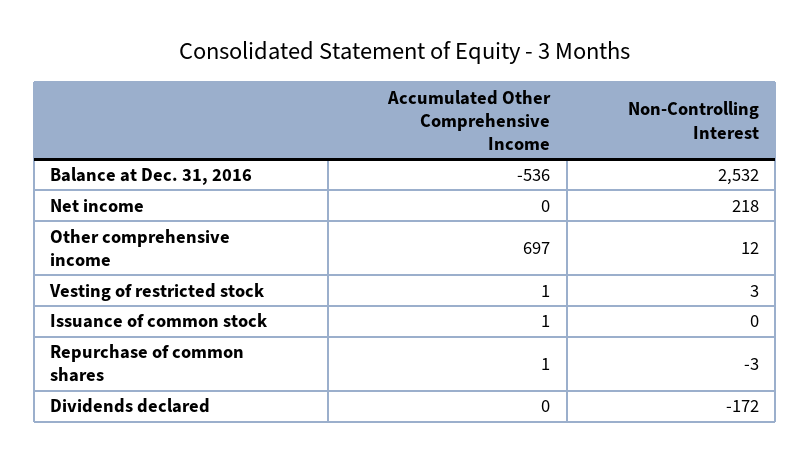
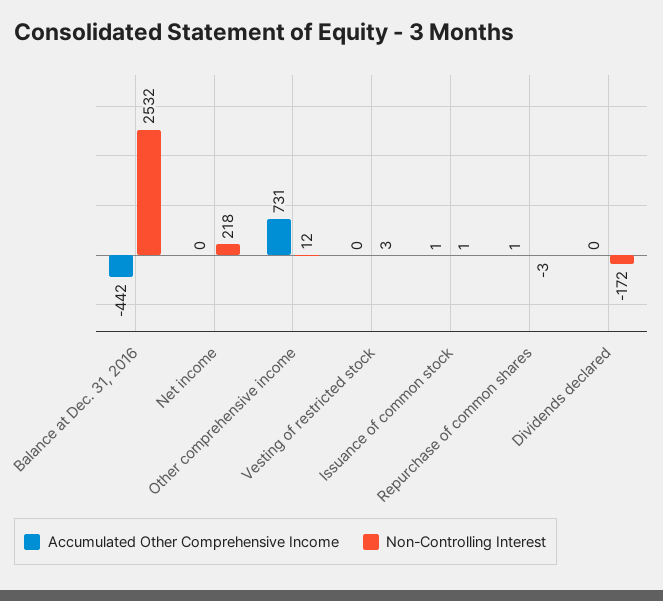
  {
    "Accumulated Other Comprehensive Income": {
-     "Balance at Dec. 31, 2016": -536,
+     "Balance at Dec. 31, 2016": -442,
      "Net income": 0,
-     "Other comprehensive income": 697,
+     "Other comprehensive income": 731,
-     "Vesting of restricted stock": 1,
+     "Vesting of restricted stock": 0,
      "Issuance of common stock": 1,
      "Repurchase of common shares": 1,
      "Dividends declared": 0
    },
    "Non-Controlling Interest": {
      "Balance at Dec. 31, 2016": 2532,
      "Net income": 218,
      "Other comprehensive income": 12,
      "Vesting of restricted stock": 3,
-     "Issuance of common stock": 0,
+     "Issuance of common stock": 1,
      "Repurchase of common shares": -3,
      "Dividends declared": -172
    }
  }

